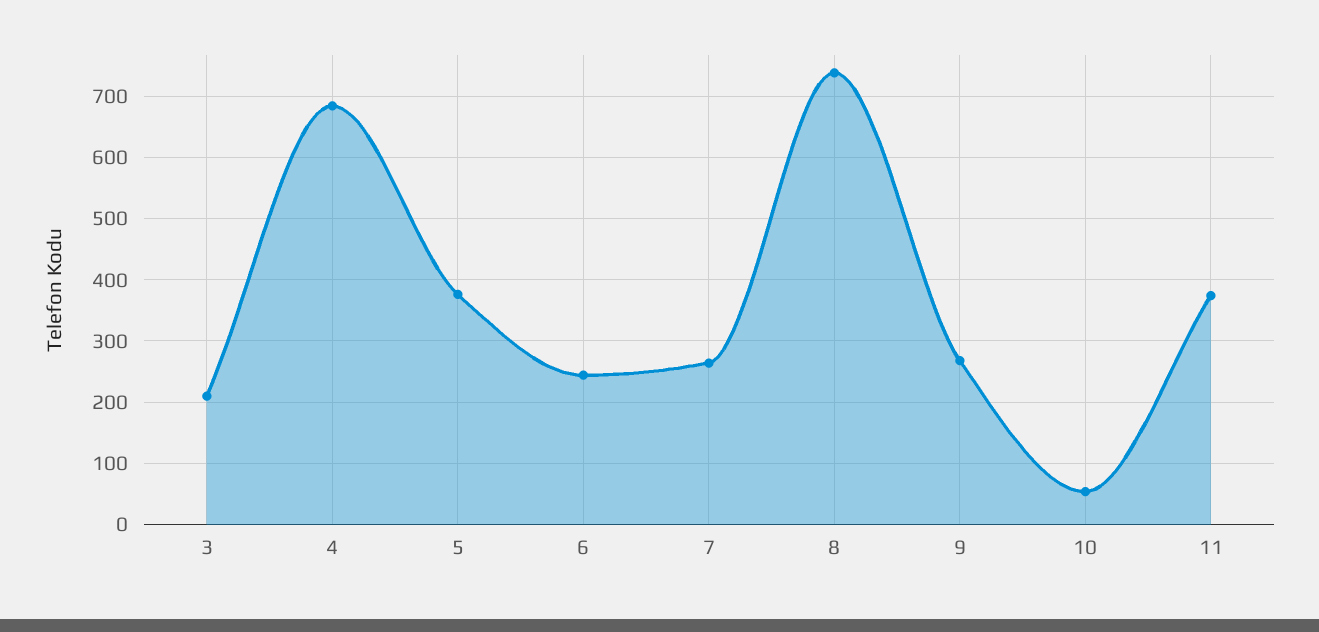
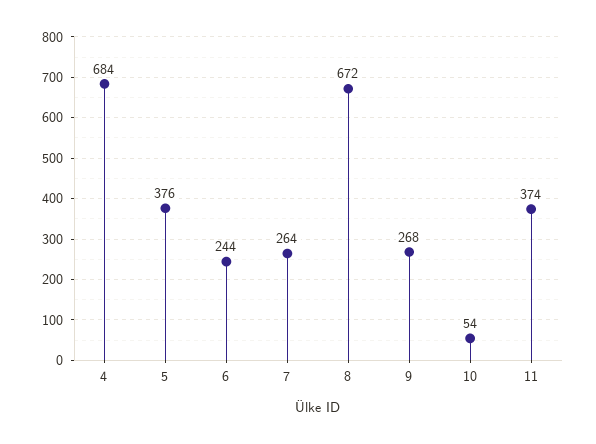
  {
-   "3": 210,
    "4": 684,
    "5": 376,
    "6": 244,
    "7": 264,
-   "8": 740,
+   "8": 672,
    "9": 268,
    "10": 54,
    "11": 374
  }

